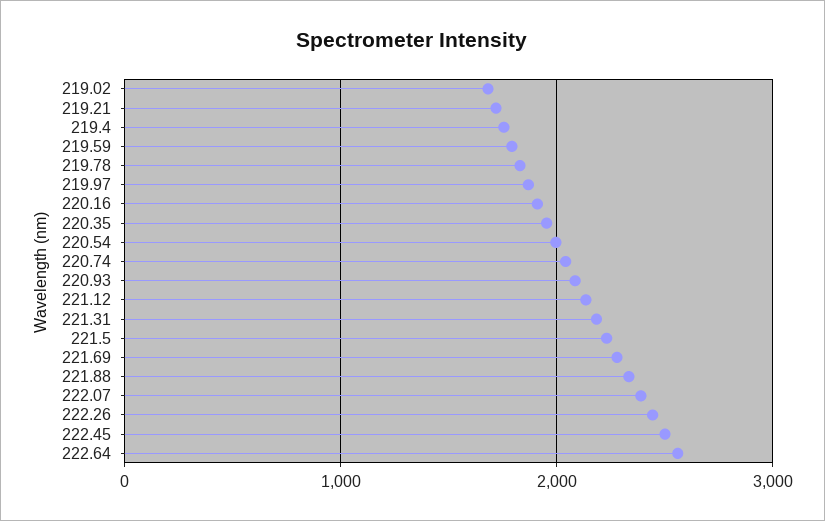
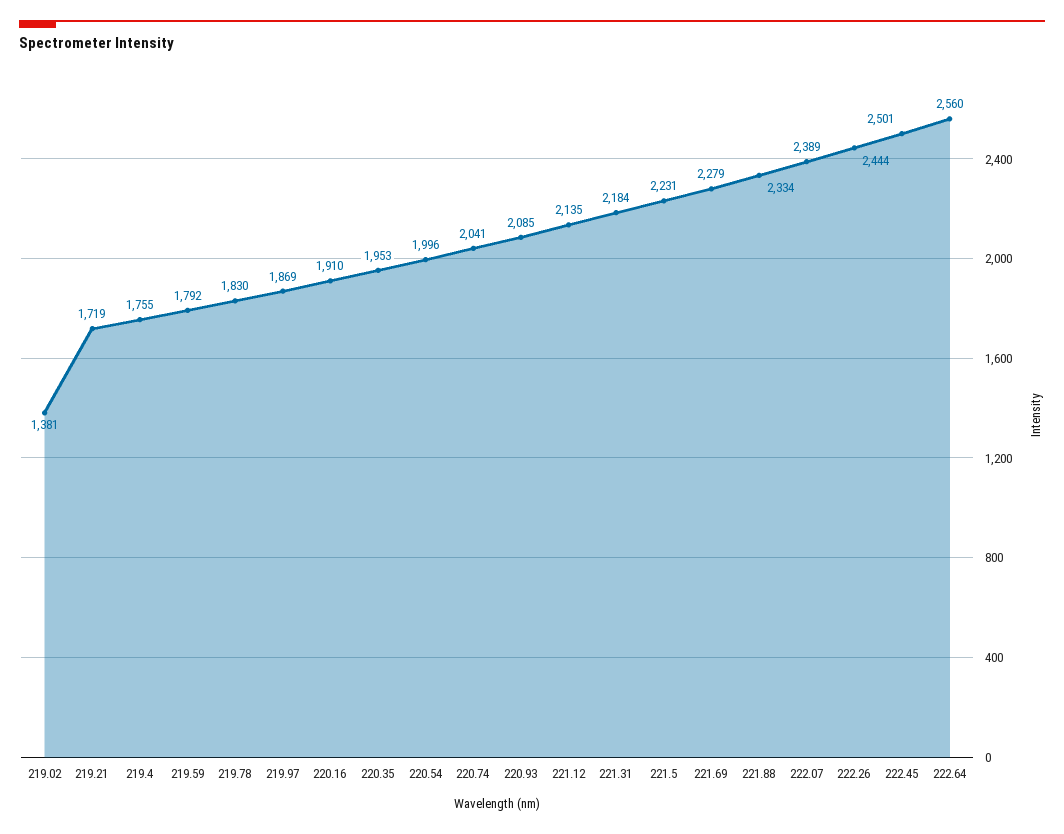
  {
-   "219.02": 1700,
+   "219.02": 1381,
    "219.21": 1719,
    "219.4": 1755,
    "219.59": 1792,
    "219.78": 1830,
    "219.97": 1869,
    "220.16": 1910,
    "220.35": 1953,
    "220.54": 1996,
    "220.74": 2041,
    "220.93": 2085,
    "221.12": 2135,
    "221.31": 2184,
    "221.5": 2231,
    "221.69": 2279,
    "221.88": 2334,
    "222.07": 2389,
    "222.26": 2444,
    "222.45": 2501,
    "222.64": 2560
  }

